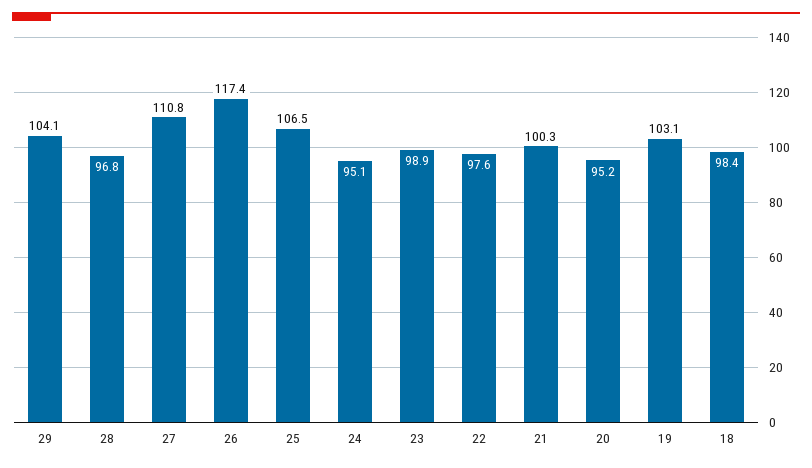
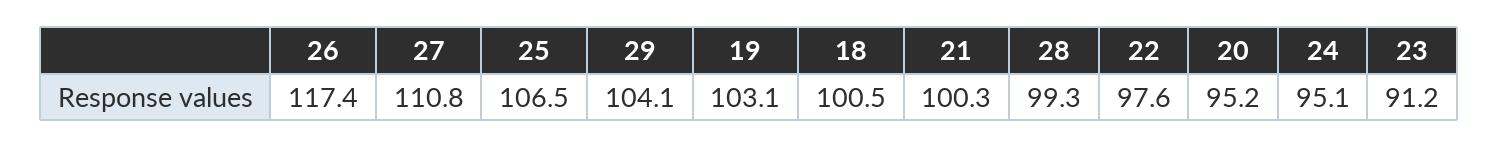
  {
    "29": 104.1,
-   "28": 96.8,
+   "28": 99.3,
    "27": 110.8,
    "26": 117.4,
    "25": 106.5,
    "24": 95.1,
-   "23": 98.9,
+   "23": 91.2,
    "22": 97.6,
    "21": 100.3,
    "20": 95.2,
    "19": 103.1,
-   "18": 98.4
+   "18": 100.5
  }

